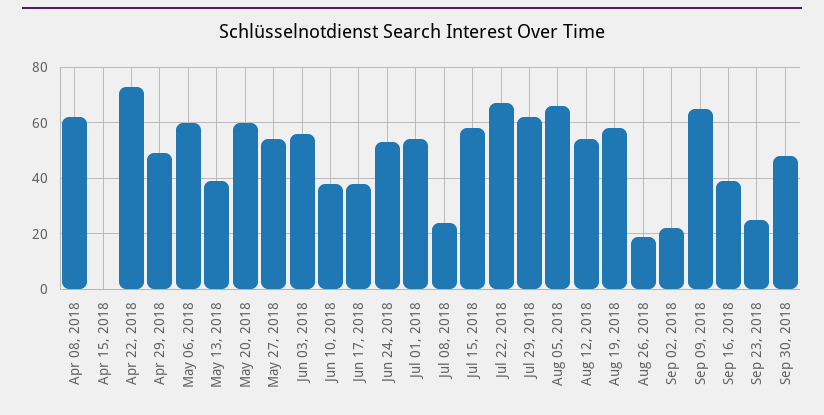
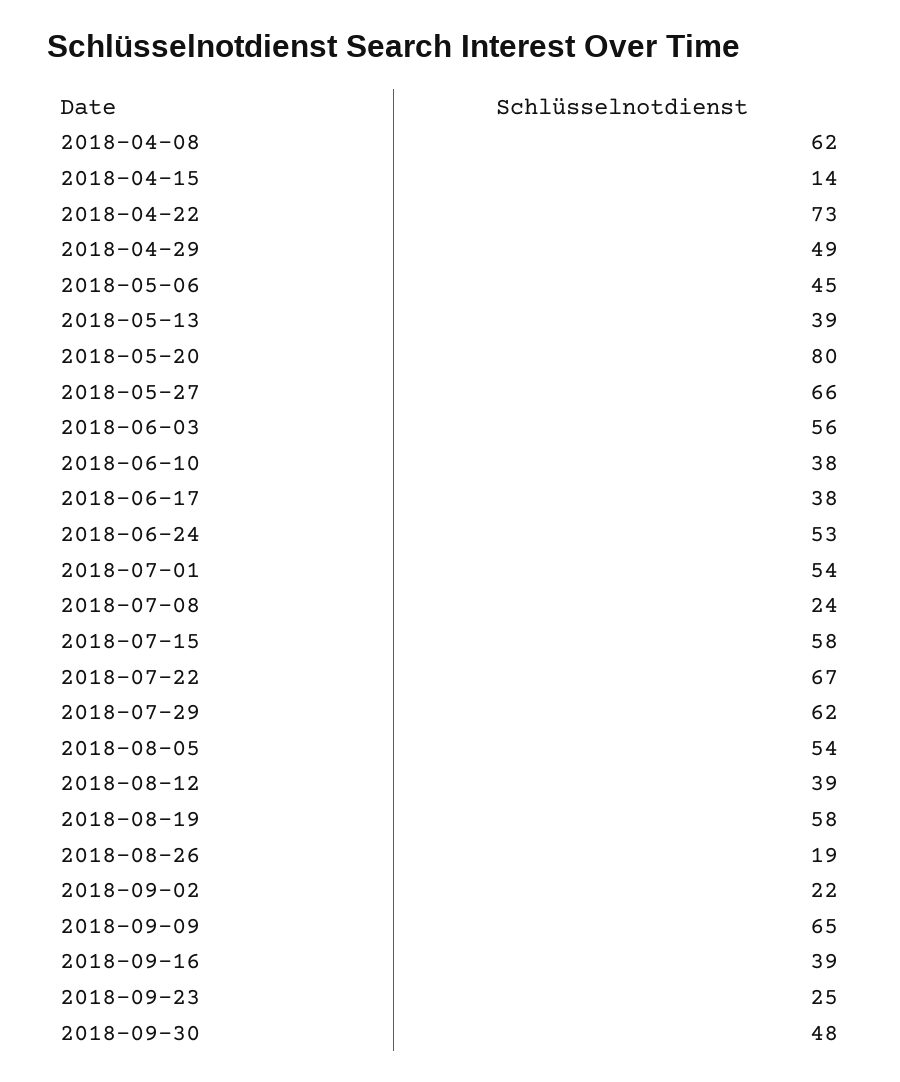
  {
    "Apr 08, 2018": 62,
-   "Apr 15, 2018": 0,
+   "Apr 15, 2018": 14,
    "Apr 22, 2018": 73,
    "Apr 29, 2018": 49,
-   "May 06, 2018": 60,
+   "May 06, 2018": 45,
    "May 13, 2018": 39,
-   "May 20, 2018": 60,
+   "May 20, 2018": 80,
-   "May 27, 2018": 55,
+   "May 27, 2018": 66,
    "Jun 03, 2018": 56,
    "Jun 10, 2018": 38,
    "Jun 17, 2018": 38,
    "Jun 24, 2018": 53,
    "Jul 01, 2018": 54,
    "Jul 08, 2018": 24,
    "Jul 15, 2018": 58,
    "Jul 22, 2018": 67,
    "Jul 29, 2018": 62,
-   "Aug 05, 2018": 65,
+   "Aug 05, 2018": 54,
-   "Aug 12, 2018": 55,
+   "Aug 12, 2018": 39,
    "Aug 19, 2018": 58,
    "Aug 26, 2018": 19,
    "Sep 02, 2018": 22,
    "Sep 09, 2018": 65,
    "Sep 16, 2018": 39,
    "Sep 23, 2018": 25,
    "Sep 30, 2018": 48
  }

